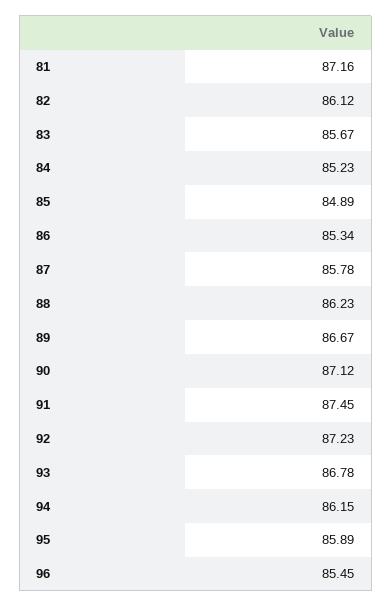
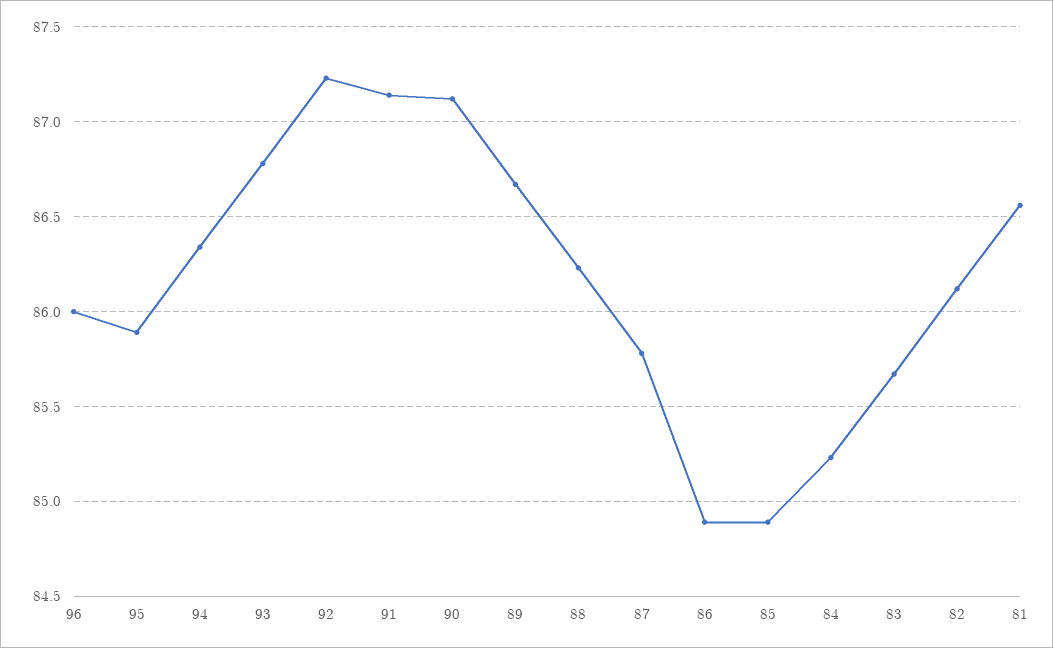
  {
-   "81": 87.16,
+   "81": 86.55,
    "82": 86.12,
    "83": 85.67,
    "84": 85.23,
    "85": 84.89,
-   "86": 85.34,
+   "86": 84.9,
    "87": 85.78,
    "88": 86.23,
    "89": 86.67,
    "90": 87.12,
-   "91": 87.45,
+   "91": 87.15,
    "92": 87.23,
    "93": 86.78,
-   "94": 86.15,
+   "94": 86.35,
    "95": 85.89,
-   "96": 85.45
+   "96": 86
  }

